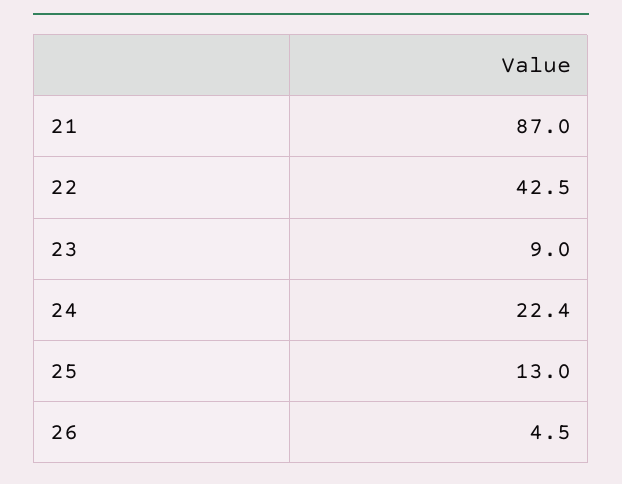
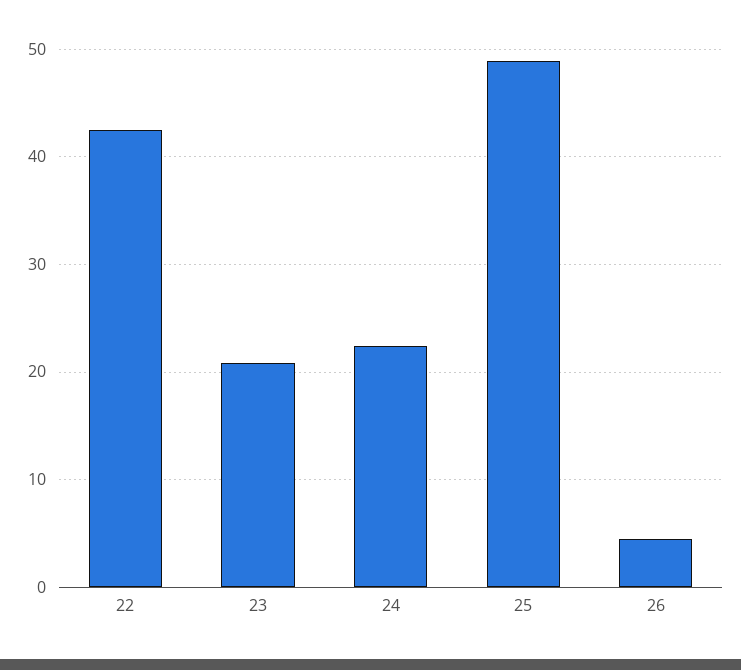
  {
-   "21": 87,
    "22": 42.5,
-   "23": 9,
+   "23": 21,
    "24": 22.4,
-   "25": 13,
+   "25": 49,
    "26": 4.5
  }

